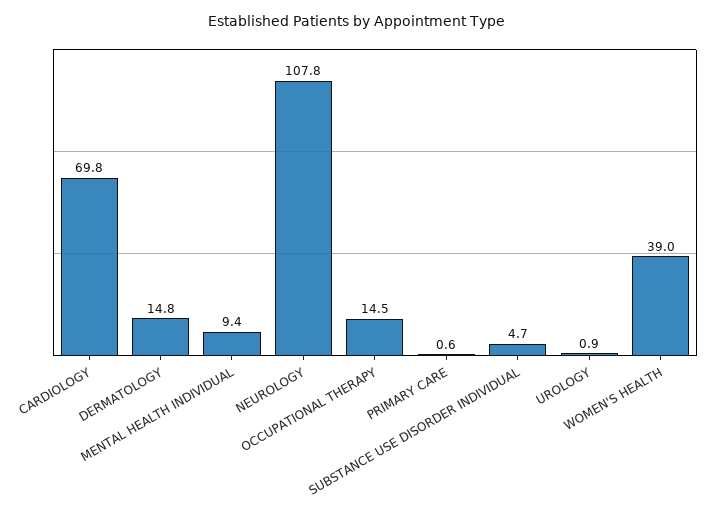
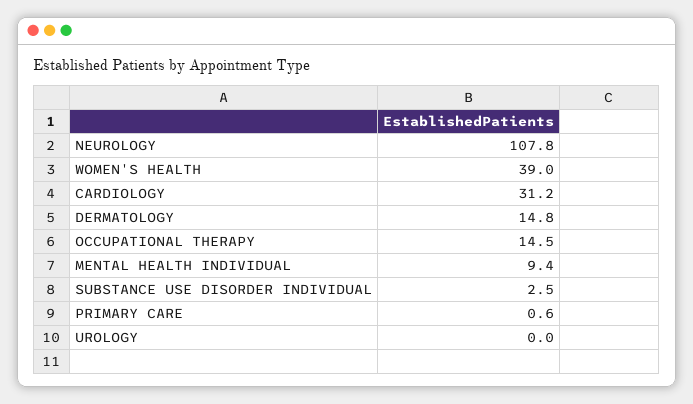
  {
-   "CARDIOLOGY": 69.8,
+   "CARDIOLOGY": 31.2,
    "DERMATOLOGY": 14.8,
    "MENTAL HEALTH INDIVIDUAL": 9.4,
    "NEUROLOGY": 107.8,
    "OCCUPATIONAL THERAPY": 14.5,
    "PRIMARY CARE": 0.6,
-   "SUBSTANCE USE DISORDER INDIVIDUAL": 4.7,
+   "SUBSTANCE USE DISORDER INDIVIDUAL": 2.5,
-   "UROLOGY": 0.9,
+   "UROLOGY": 0,
    "WOMEN'S HEALTH": 39
  }

